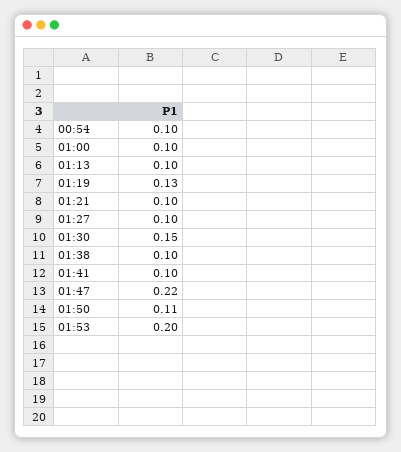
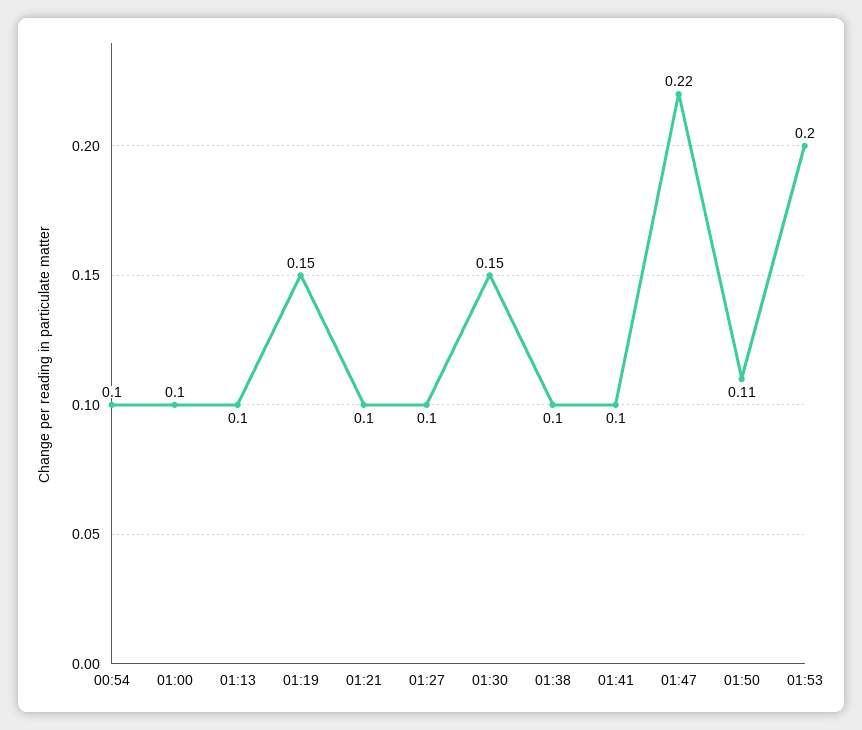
  {
    "00:54": 0.1,
    "01:00": 0.1,
    "01:13": 0.1,
-   "01:19": 0.13,
+   "01:19": 0.15,
    "01:21": 0.1,
    "01:27": 0.1,
    "01:30": 0.15,
    "01:38": 0.1,
    "01:41": 0.1,
    "01:47": 0.22,
    "01:50": 0.11,
    "01:53": 0.2
  }

